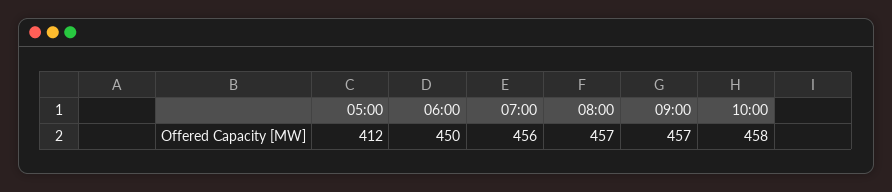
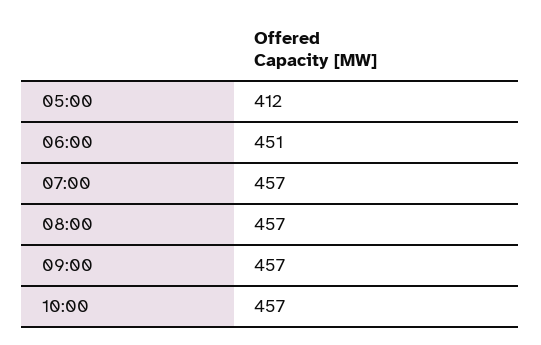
  {
    "05:00": 412,
-   "06:00": 450,
+   "06:00": 451,
-   "07:00": 456,
+   "07:00": 457,
    "08:00": 457,
    "09:00": 457,
-   "10:00": 458
+   "10:00": 457
  }

